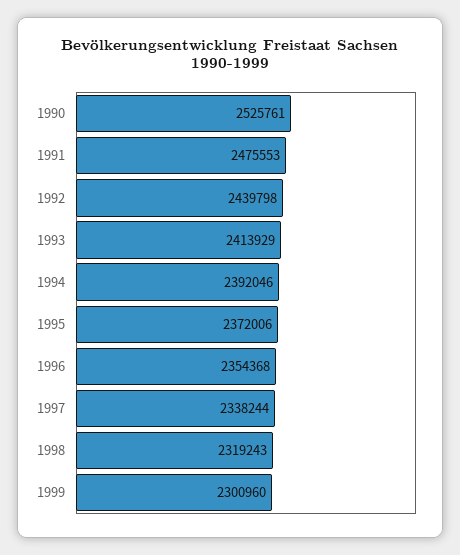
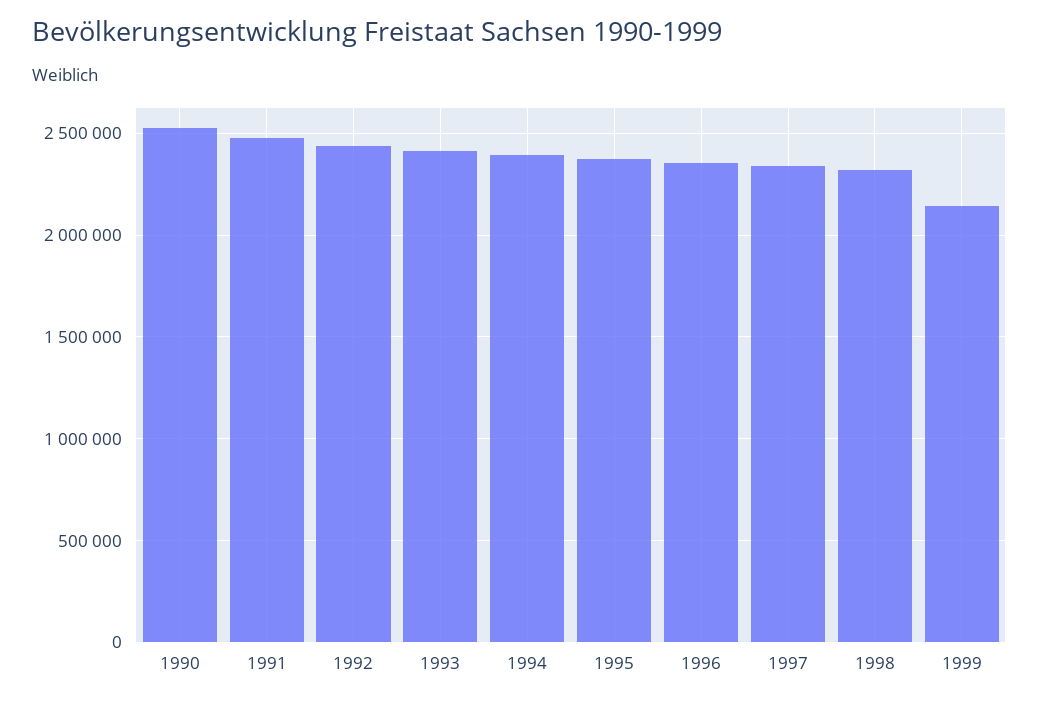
  {
    "1990": 2525761,
    "1991": 2475553,
    "1992": 2439798,
    "1993": 2413929,
    "1994": 2392046,
    "1995": 2372006,
    "1996": 2354368,
    "1997": 2338244,
    "1998": 2319243,
-   "1999": 2300960
+   "1999": 2150000
  }

